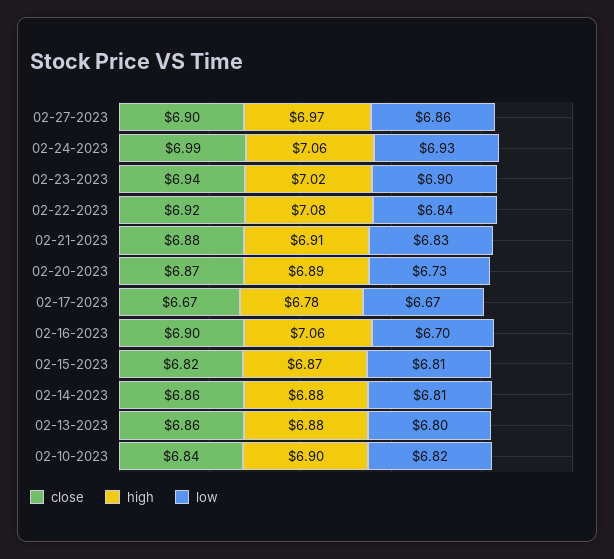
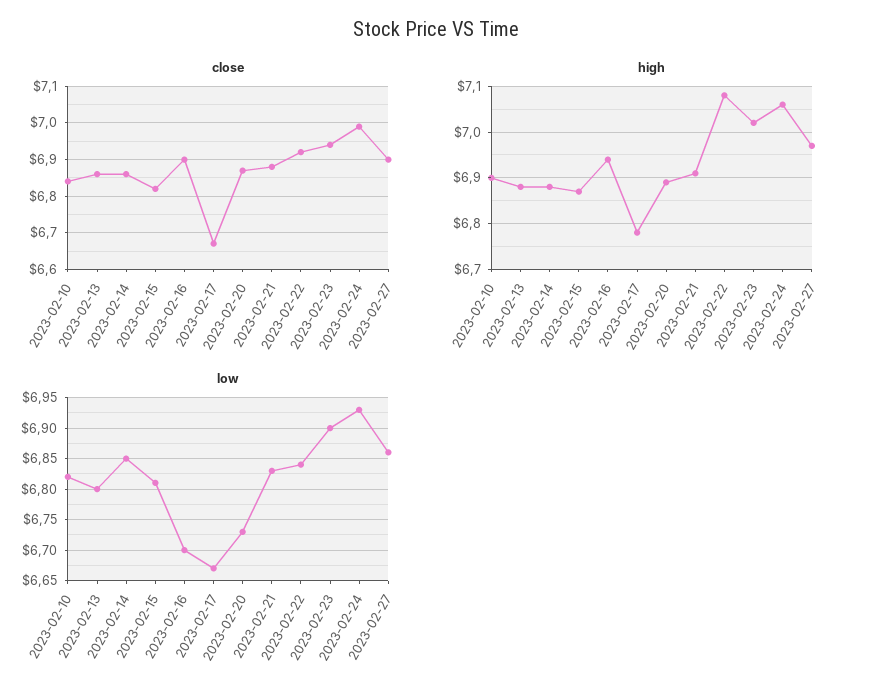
  {
    "close": {
      "02-27-2023": 6.9,
      "02-24-2023": 6.99,
      "02-23-2023": 6.94,
      "02-22-2023": 6.92,
      "02-21-2023": 6.88,
      "02-20-2023": 6.87,
      "02-17-2023": 6.67,
      "02-16-2023": 6.9,
      "02-15-2023": 6.82,
      "02-14-2023": 6.86,
      "02-13-2023": 6.86,
      "02-10-2023": 6.84
    },
    "high": {
      "02-27-2023": 6.97,
      "02-24-2023": 7.06,
      "02-23-2023": 7.02,
      "02-22-2023": 7.08,
      "02-21-2023": 6.91,
      "02-20-2023": 6.89,
      "02-17-2023": 6.78,
-     "02-16-2023": 7.06,
+     "02-16-2023": 6.95,
      "02-15-2023": 6.87,
      "02-14-2023": 6.88,
      "02-13-2023": 6.88,
      "02-10-2023": 6.9
    },
    "low": {
      "02-27-2023": 6.86,
      "02-24-2023": 6.93,
      "02-23-2023": 6.9,
      "02-22-2023": 6.84,
      "02-21-2023": 6.83,
      "02-20-2023": 6.73,
      "02-17-2023": 6.67,
      "02-16-2023": 6.7,
      "02-15-2023": 6.81,
-     "02-14-2023": 6.81,
+     "02-14-2023": 6.85,
      "02-13-2023": 6.8,
      "02-10-2023": 6.82
    }
  }

